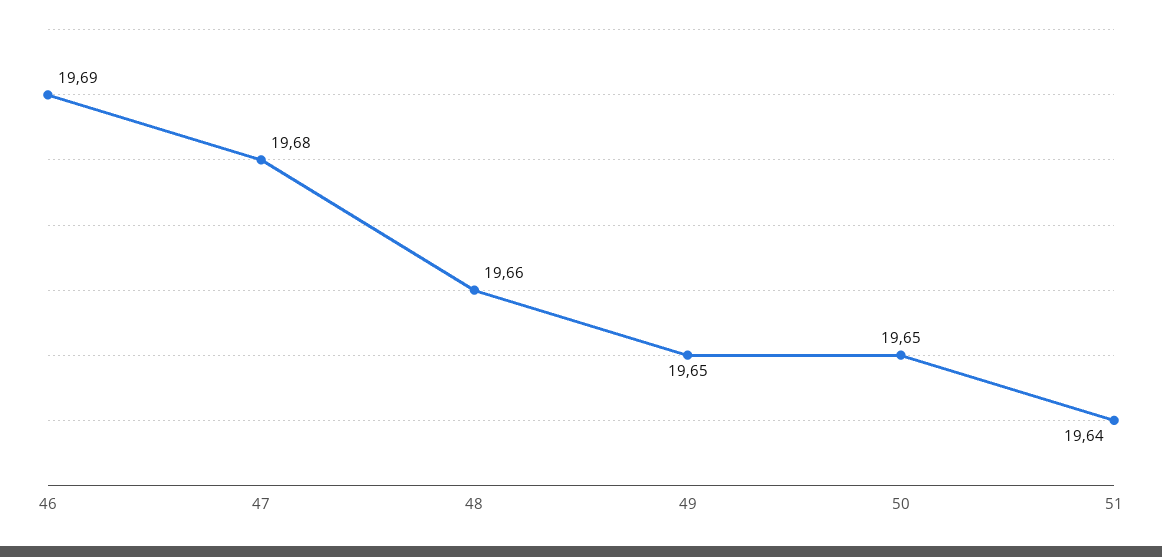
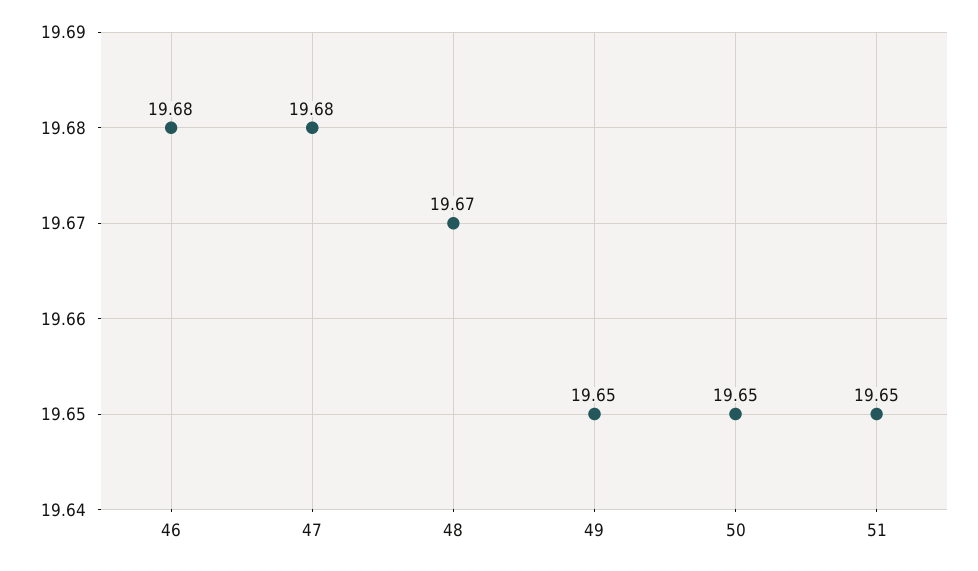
  {
-   "46": 19.69,
+   "46": 19.68,
    "47": 19.68,
-   "48": 19.66,
+   "48": 19.67,
    "49": 19.65,
    "50": 19.65,
-   "51": 19.64
+   "51": 19.65
  }

